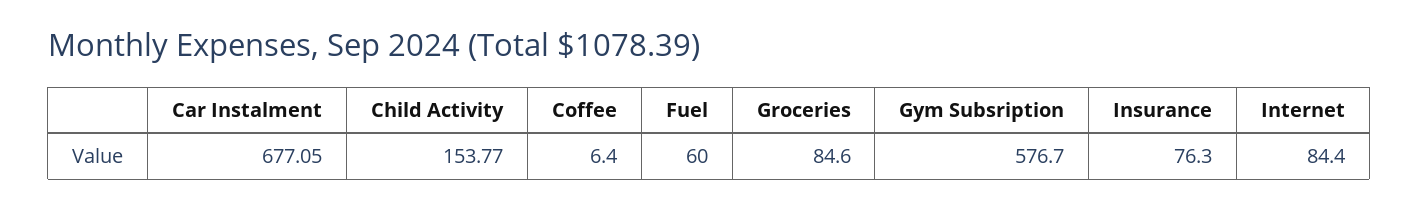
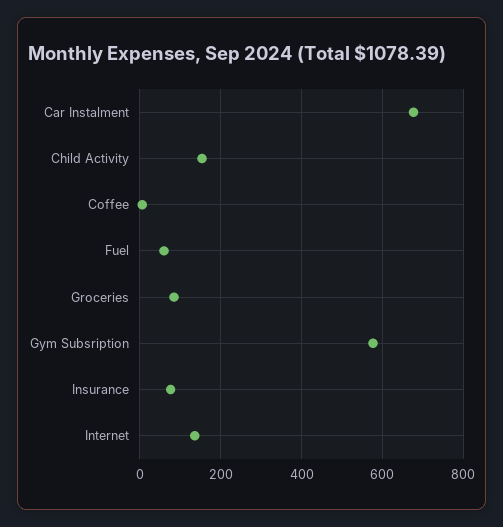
  {
    "Car Instalment": 677.05,
    "Child Activity": 153.77,
    "Coffee": 6.4,
    "Fuel": 60,
    "Groceries": 84.6,
    "Gym Subsription": 576.7,
    "Insurance": 76.3,
-   "Internet": 84.4
+   "Internet": 140
  }

